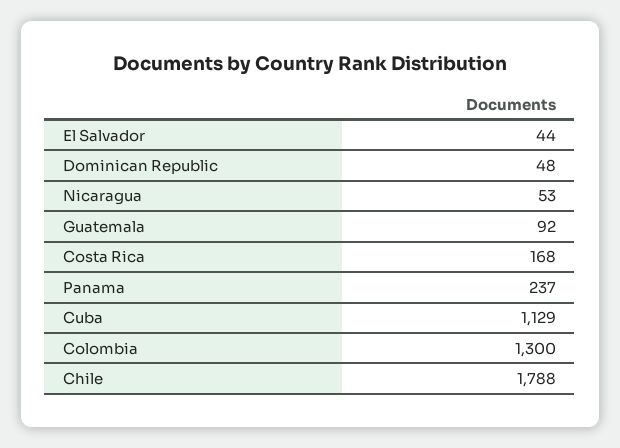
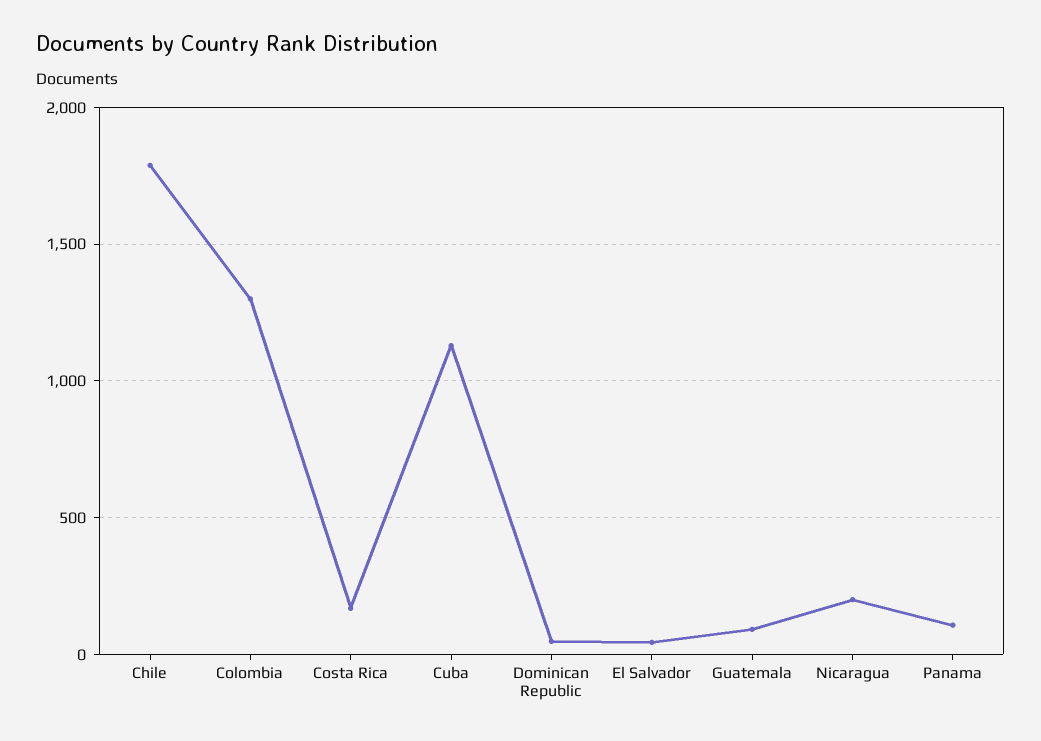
  {
    "El Salvador": 44,
    "Dominican Republic": 48,
-   "Nicaragua": 53,
+   "Nicaragua": 200,
    "Guatemala": 92,
    "Costa Rica": 168,
-   "Panama": 237,
+   "Panama": 100,
    "Cuba": 1129,
    "Colombia": 1300,
    "Chile": 1788
  }

